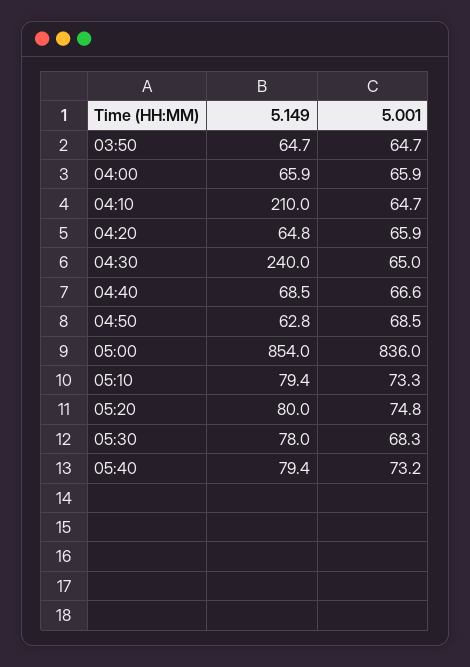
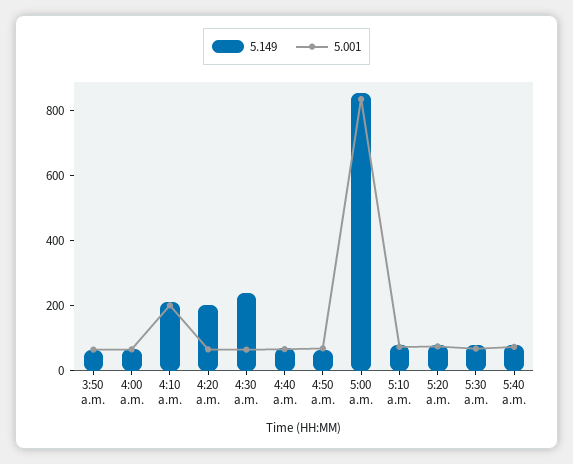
  {
    "5.149": {
      "03:50": 64.7,
      "04:00": 65.9,
      "04:10": 210,
-     "04:20": 64.8,
+     "04:20": 200,
      "04:30": 240,
      "04:40": 68.5,
      "04:50": 62.8,
      "05:00": 854,
      "05:10": 79.4,
      "05:20": 80,
      "05:30": 78,
      "05:40": 79.4
    },
    "5.001": {
      "03:50": 64.7,
      "04:00": 65.9,
-     "04:10": 64.7,
+     "04:10": 200,
      "04:20": 65.9,
      "04:30": 65,
      "04:40": 66.6,
      "04:50": 68.5,
      "05:00": 836,
      "05:10": 73.3,
      "05:20": 74.8,
      "05:30": 68.3,
      "05:40": 73.2
    }
  }

